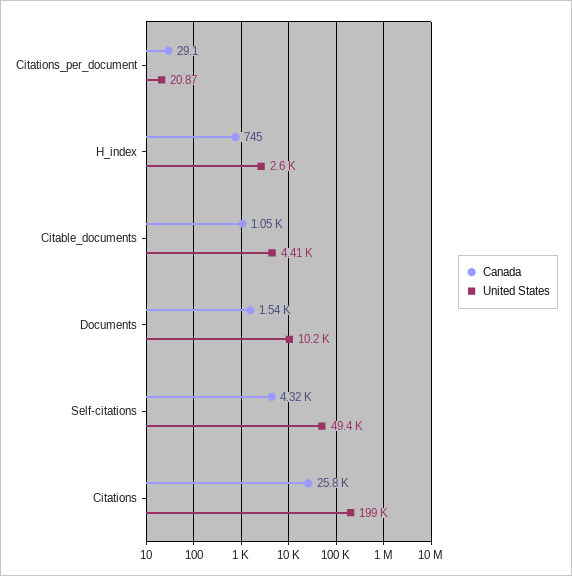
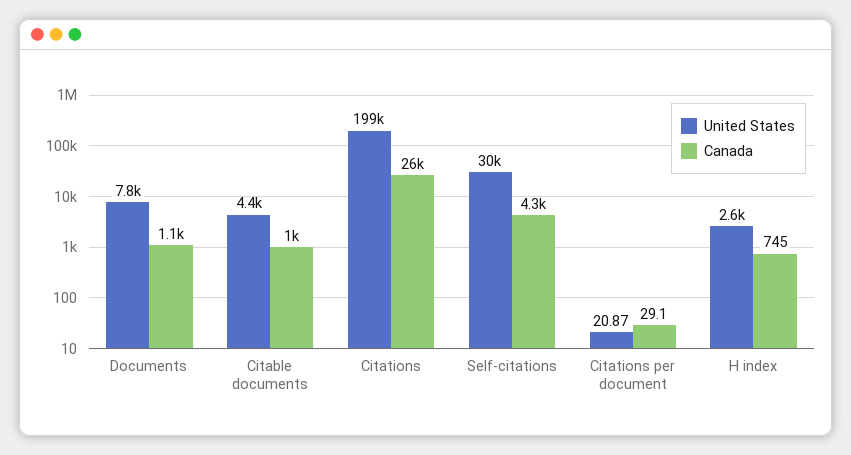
  {
    "Canada": {
      "Citations_per_document": 29.1,
      "H_index": 745,
      "Citable_documents": 1050,
-     "Documents": 1540,
+     "Documents": 1100,
      "Self-citations": 4320,
      "Citations": 25800
    },
    "United States": {
      "Citations_per_document": 20.87,
      "H_index": 2600,
      "Citable_documents": 4410,
-     "Documents": 10200,
+     "Documents": 7800,
-     "Self-citations": 49400,
+     "Self-citations": 30000,
      "Citations": 199000
    }
  }

